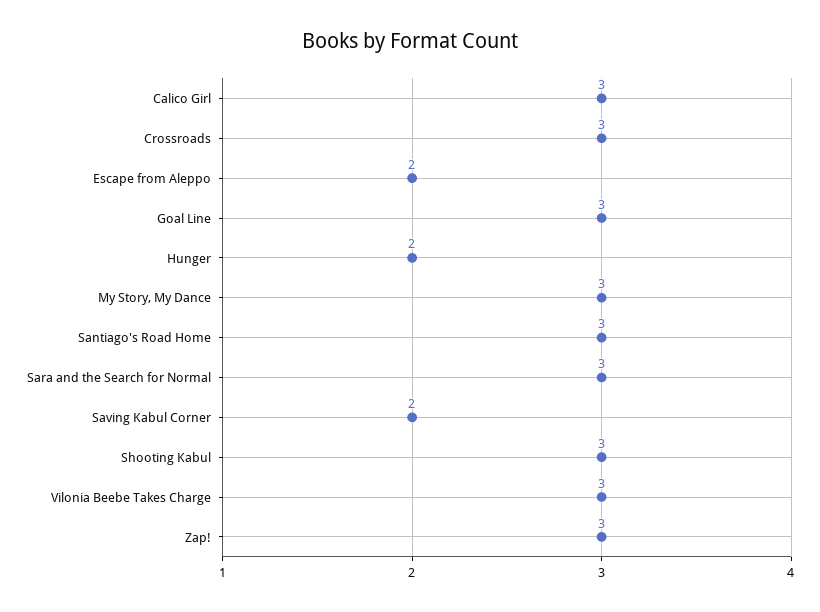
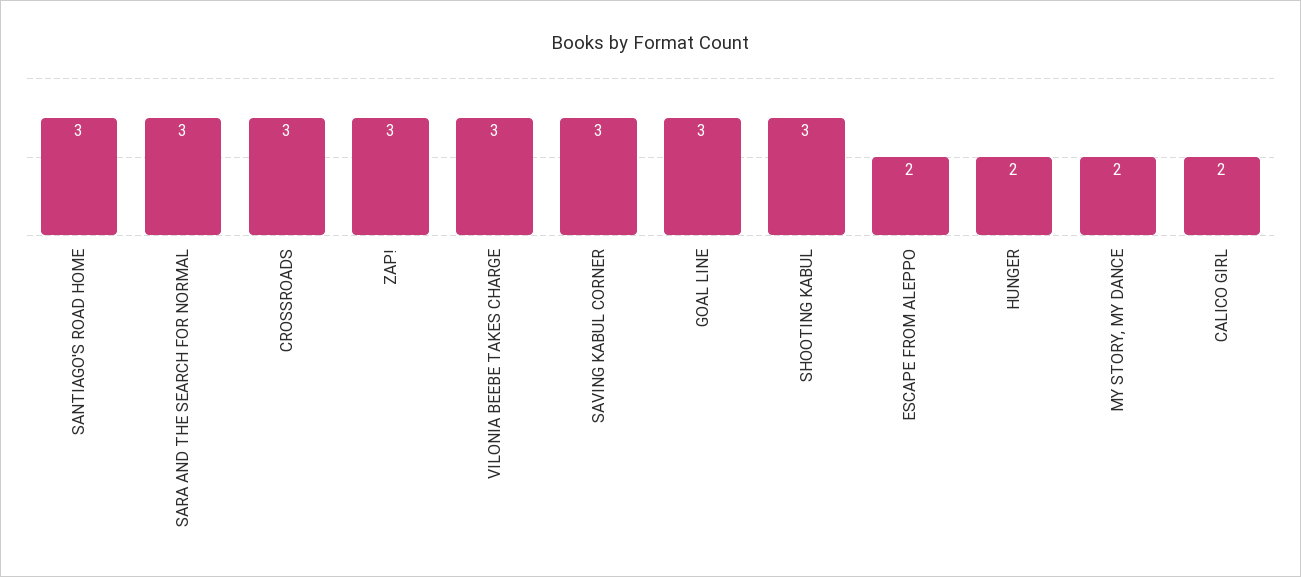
  {
-   "Calico Girl": 3,
+   "Calico Girl": 2,
    "Crossroads": 3,
    "Escape from Aleppo": 2,
    "Goal Line": 3,
    "Hunger": 2,
-   "My Story, My Dance": 3,
+   "My Story, My Dance": 2,
    "Santiago's Road Home": 3,
    "Sara and the Search for Normal": 3,
-   "Saving Kabul Corner": 2,
+   "Saving Kabul Corner": 3,
    "Shooting Kabul": 3,
    "Vilonia Beebe Takes Charge": 3,
    "Zap!": 3
  }

